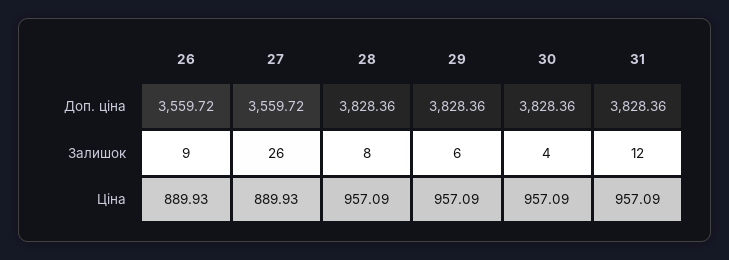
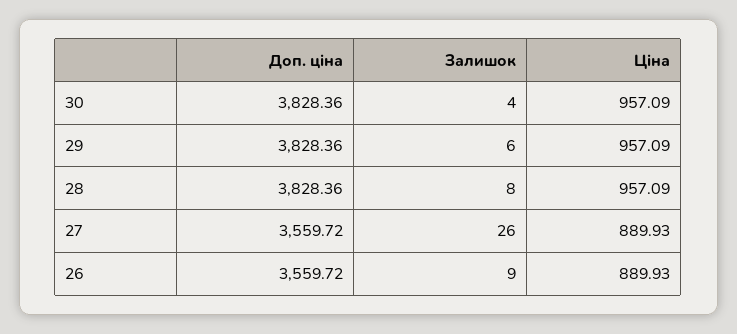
  {
    "26": {
      "Доп. ціна": 3559.72,
      "Залишок": 9,
      "Ціна": 889.93
    },
    "27": {
      "Доп. ціна": 3559.72,
      "Залишок": 26,
      "Ціна": 889.93
    },
    "28": {
      "Доп. ціна": 3828.36,
      "Залишок": 8,
      "Ціна": 957.09
    },
    "29": {
      "Доп. ціна": 3828.36,
      "Залишок": 6,
      "Ціна": 957.09
    },
    "30": {
      "Доп. ціна": 3828.36,
      "Залишок": 4,
      "Ціна": 957.09
-   },
+   }
-   "31": {
-     "Доп. ціна": 3828.36,
-     "Залишок": 12,
-     "Ціна": 957.09
-   }
  }

